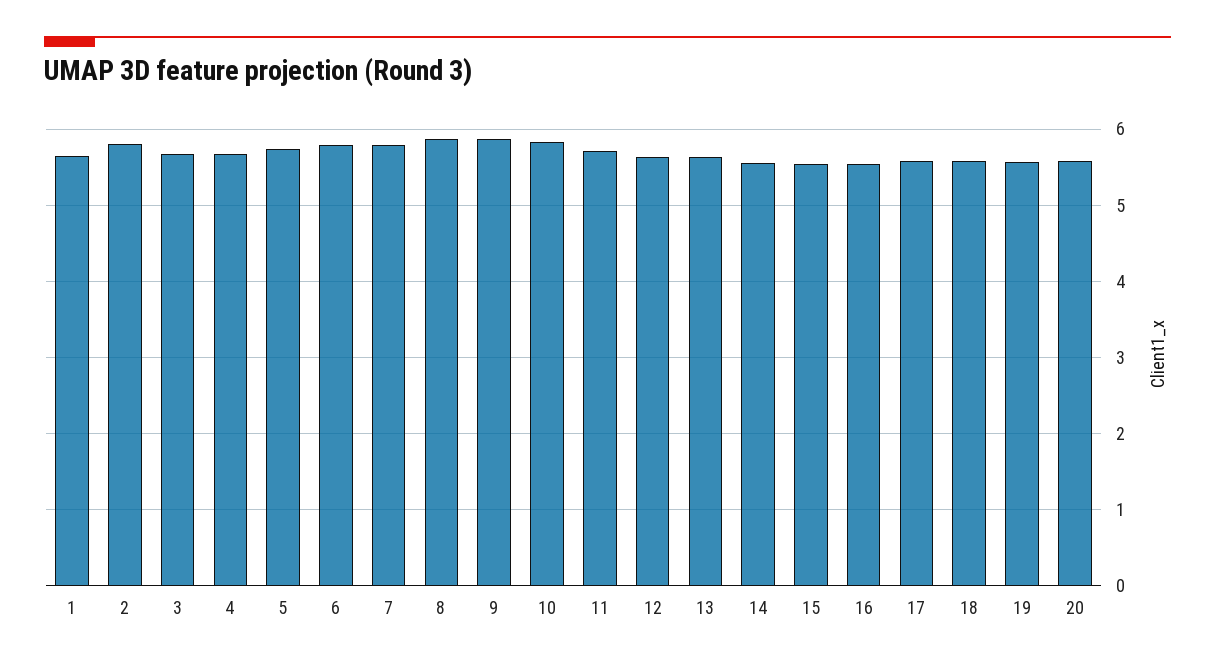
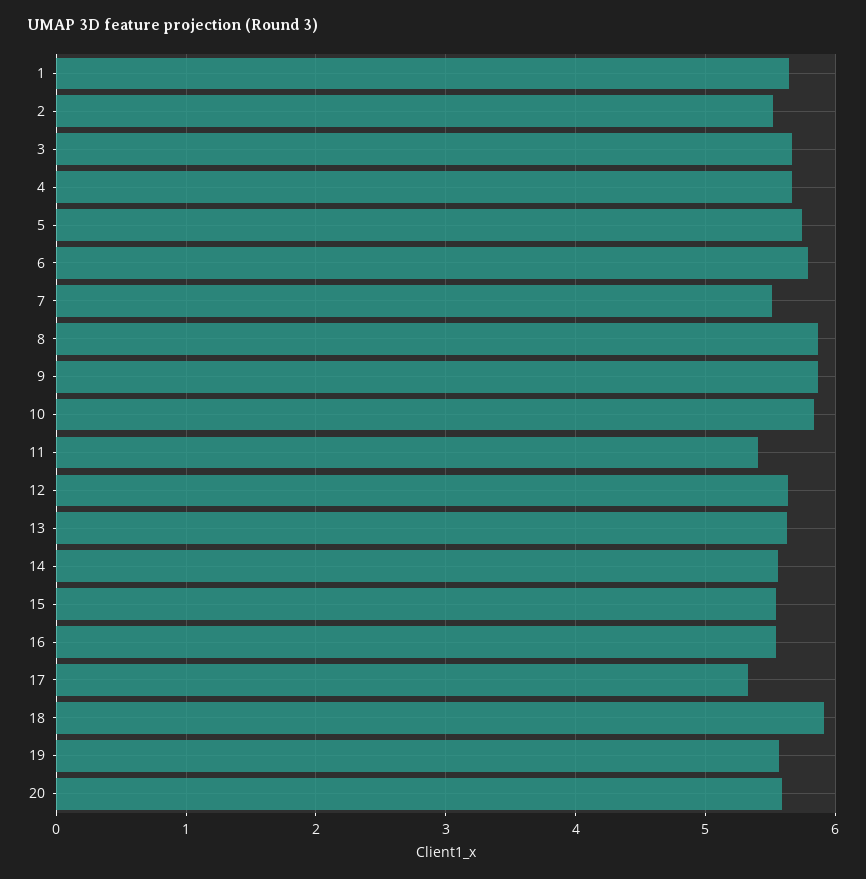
  {
    "1": 5.6,
-   "2": 5.8,
+   "2": 5.5,
    "3": 5.7,
    "4": 5.7,
    "5": 5.7,
    "6": 5.8,
-   "7": 5.8,
+   "7": 5.5,
    "8": 5.9,
    "9": 5.9,
    "10": 5.8,
-   "11": 5.7,
+   "11": 5.4,
    "12": 5.6,
    "13": 5.6,
    "14": 5.6,
    "15": 5.5,
    "16": 5.5,
-   "17": 5.6,
+   "17": 5.3,
-   "18": 5.6,
+   "18": 5.9,
    "19": 5.6,
    "20": 5.6
  }

